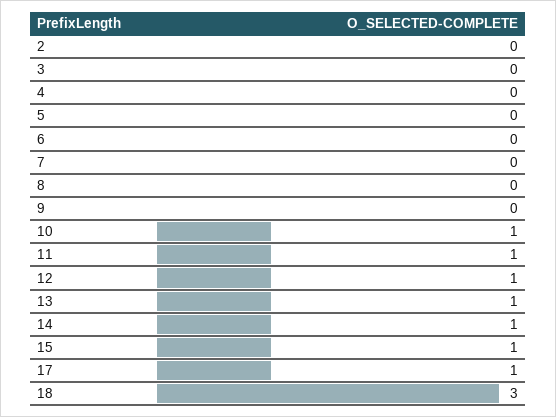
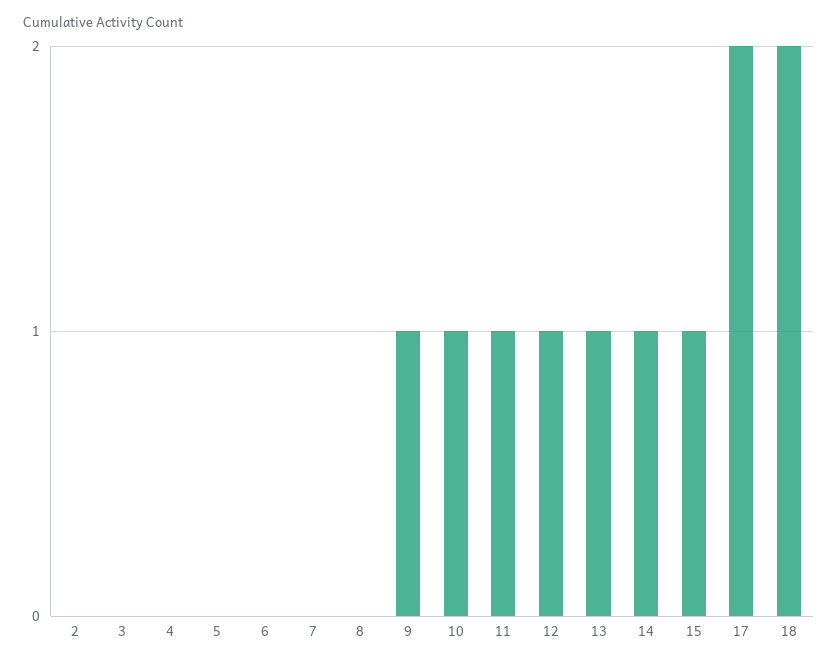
  {
    "2": 0,
    "3": 0,
    "4": 0,
    "5": 0,
    "6": 0,
    "7": 0,
    "8": 0,
-   "9": 0,
+   "9": 1,
    "10": 1,
    "11": 1,
    "12": 1,
    "13": 1,
    "14": 1,
    "15": 1,
-   "17": 1,
+   "17": 2,
-   "18": 3
+   "18": 2
  }

